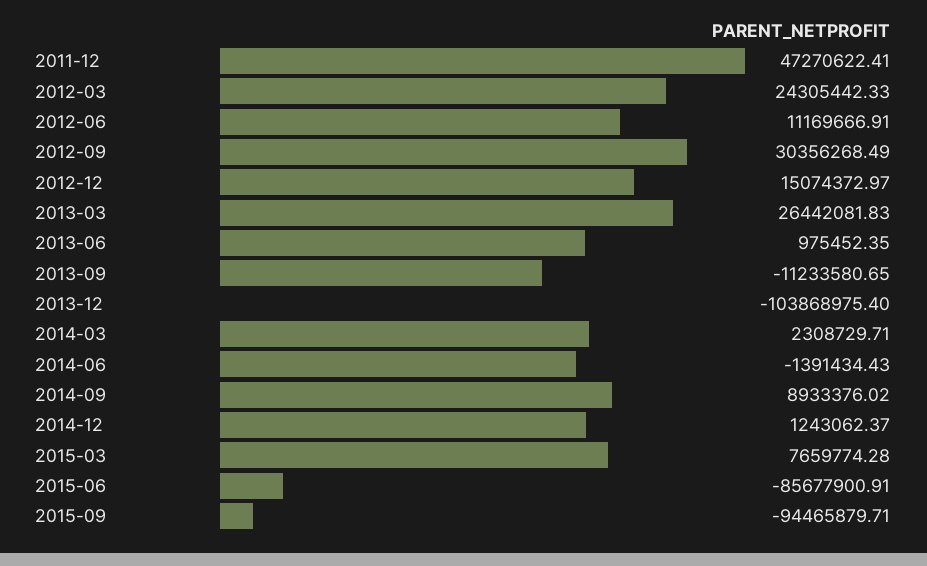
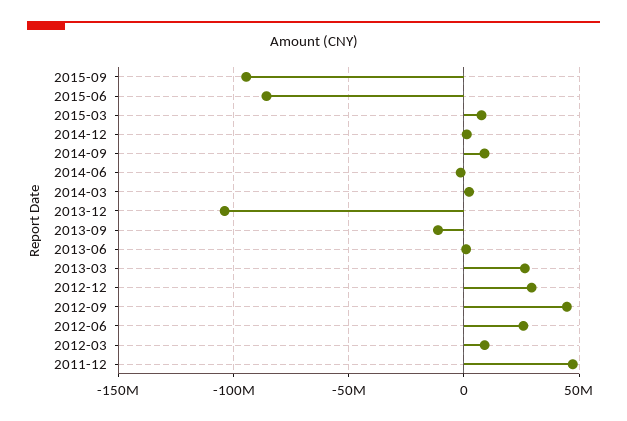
  {
    "2011-12": 47270622.41,
-   "2012-03": 24305442.33,
+   "2012-03": 10000000,
-   "2012-06": 11169666.91,
+   "2012-06": 25000000,
-   "2012-09": 30356268.49,
+   "2012-09": 45000000,
-   "2012-12": 15074372.97,
+   "2012-12": 30000000,
    "2013-03": 26442081.83,
    "2013-06": 975452.35,
    "2013-09": -11233580.65,
    "2013-12": -103868975.4,
    "2014-03": 2308729.71,
    "2014-06": -1391434.43,
    "2014-09": 8933376.02,
    "2014-12": 1243062.37,
    "2015-03": 7659774.28,
    "2015-06": -85677900.91,
    "2015-09": -94465879.71
  }

